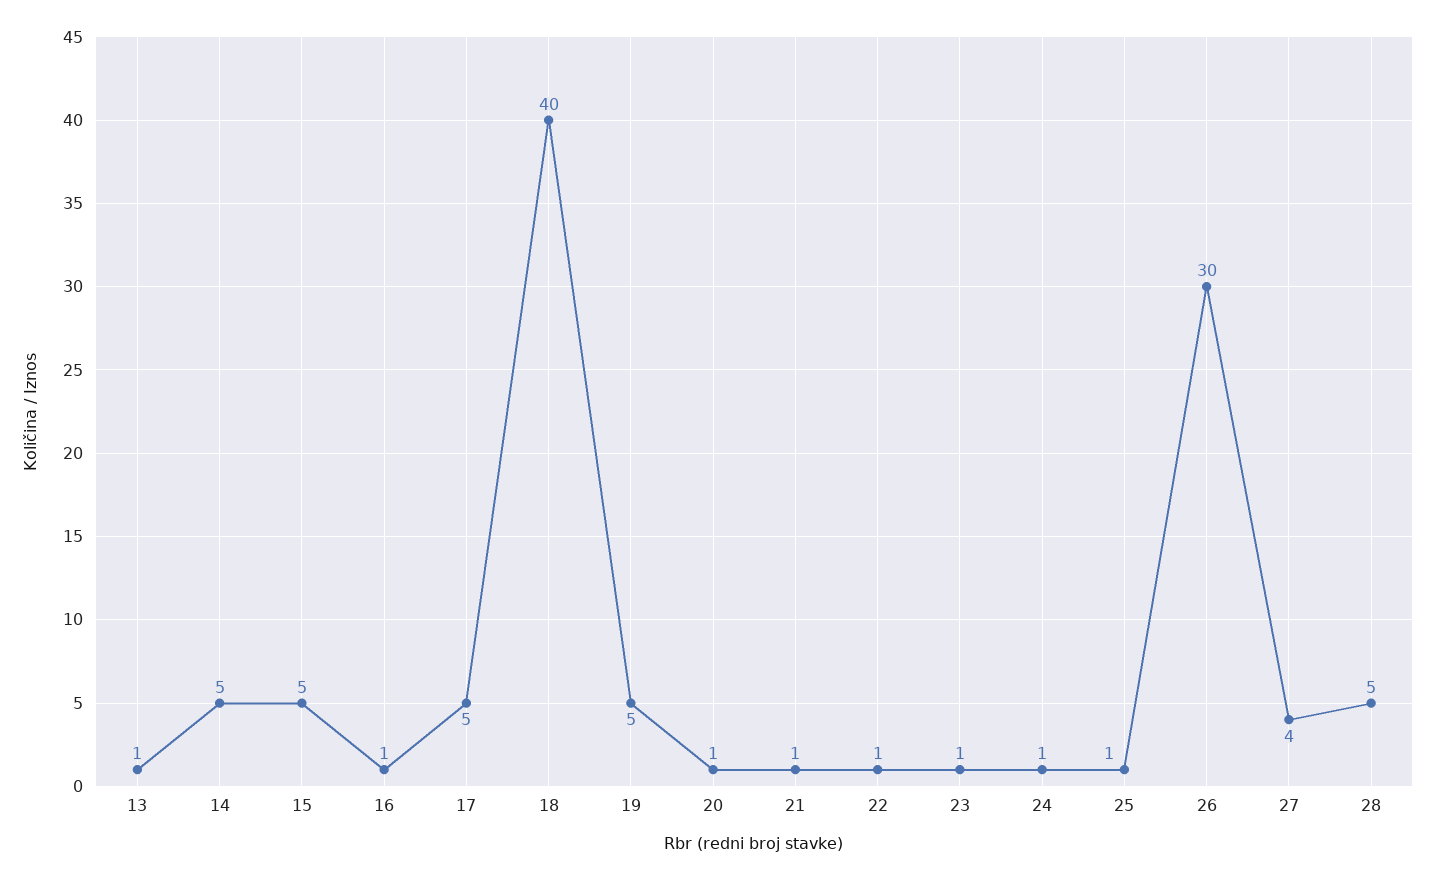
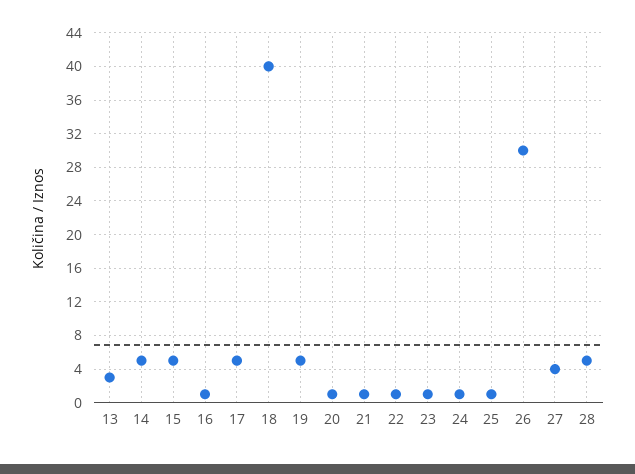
  {
-   "13": 1,
+   "13": 3,
    "14": 5,
    "15": 5,
    "16": 1,
    "17": 5,
    "18": 40,
    "19": 5,
    "20": 1,
    "21": 1,
    "22": 1,
    "23": 1,
    "24": 1,
    "25": 1,
    "26": 30,
    "27": 4,
    "28": 5
  }

